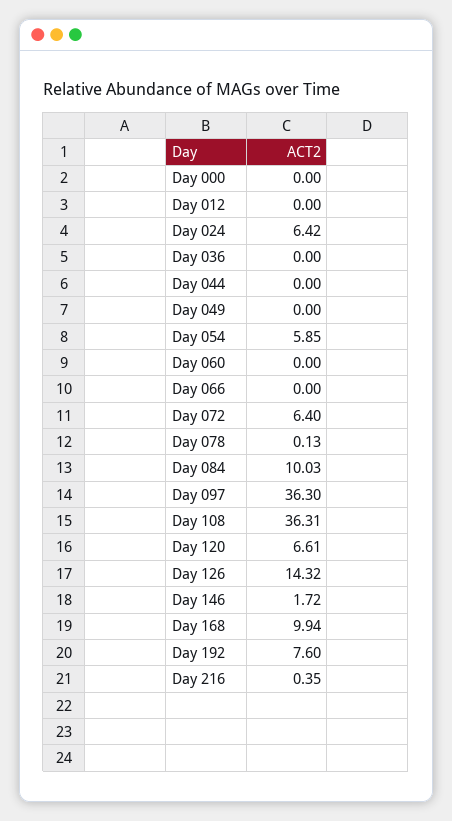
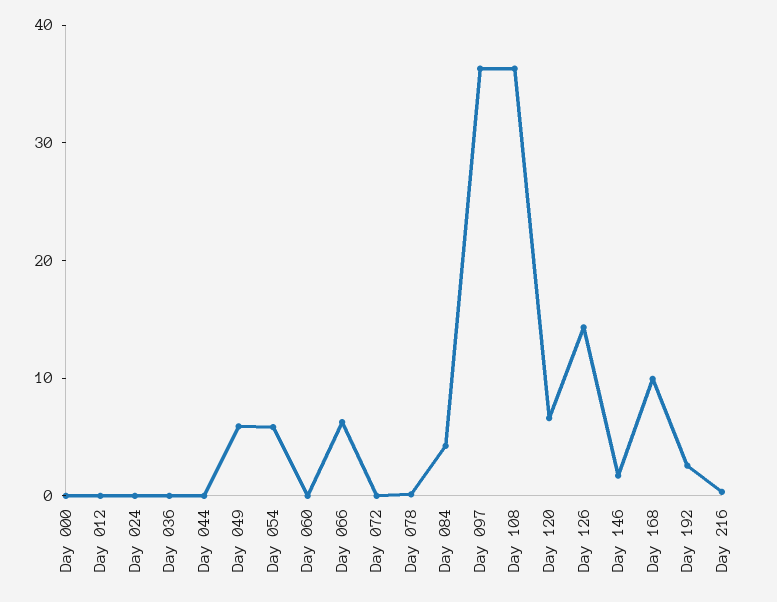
  {
    "Day 000": 0,
    "Day 012": 0,
-   "Day 024": 6.42,
+   "Day 024": 0,
    "Day 036": 0,
    "Day 044": 0,
-   "Day 049": 0,
+   "Day 049": 6,
    "Day 054": 5.85,
    "Day 060": 0,
-   "Day 066": 0,
+   "Day 066": 6,
-   "Day 072": 6.4,
+   "Day 072": 0,
    "Day 078": 0.13,
-   "Day 084": 10.03,
+   "Day 084": 4,
    "Day 097": 36.3,
    "Day 108": 36.31,
    "Day 120": 6.61,
    "Day 126": 14.32,
    "Day 146": 1.72,
    "Day 168": 9.94,
-   "Day 192": 7.6,
+   "Day 192": 2,
    "Day 216": 0.35
  }

